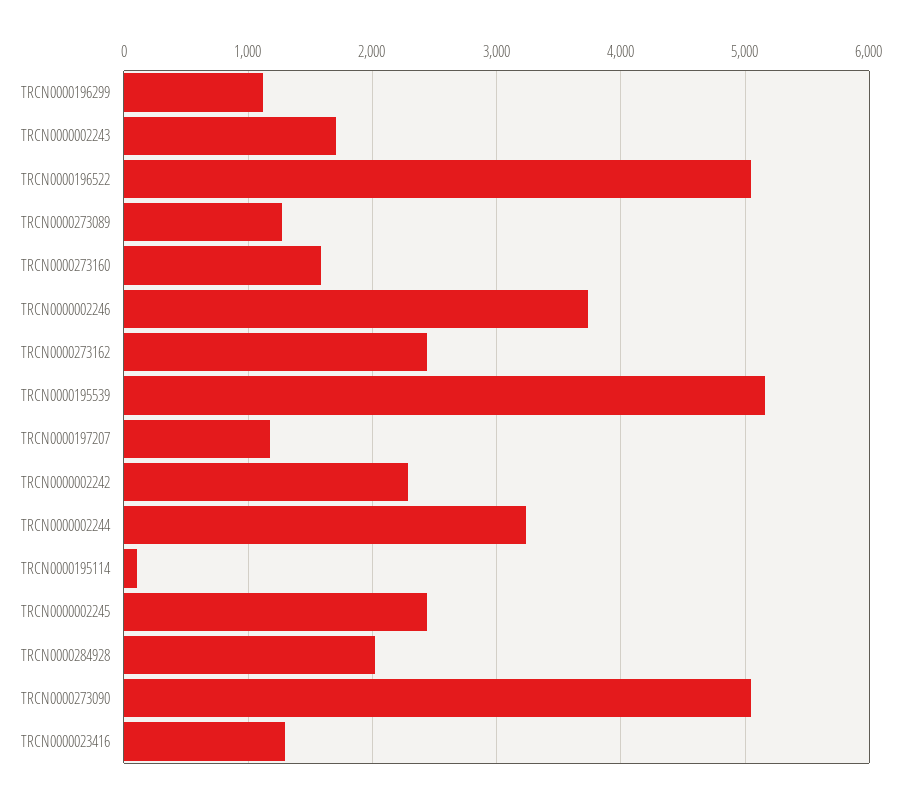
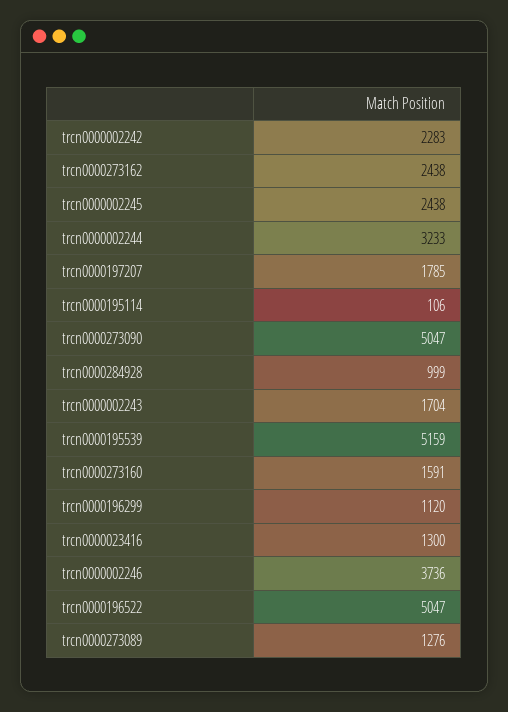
  {
    "TRCN0000196299": 1120,
    "TRCN0000002243": 1704,
    "TRCN0000196522": 5047,
    "TRCN0000273089": 1276,
    "TRCN0000273160": 1591,
    "TRCN0000002246": 3736,
    "TRCN0000273162": 2438,
    "TRCN0000195539": 5159,
-   "TRCN0000197207": 1200,
+   "TRCN0000197207": 1785,
    "TRCN0000002242": 2283,
    "TRCN0000002244": 3233,
    "TRCN0000195114": 106,
    "TRCN0000002245": 2438,
-   "TRCN0000284928": 2000,
+   "TRCN0000284928": 999,
    "TRCN0000273090": 5047,
    "TRCN0000023416": 1300
  }

